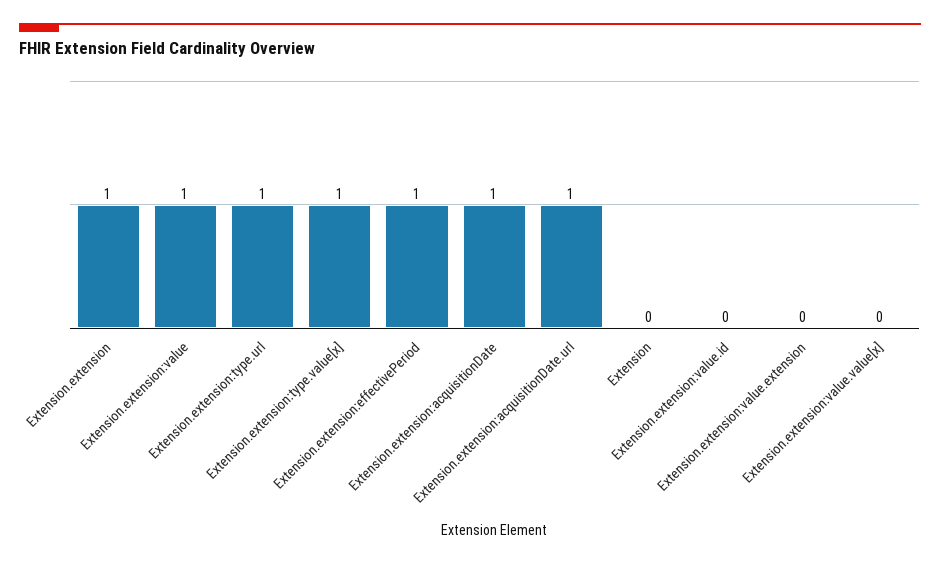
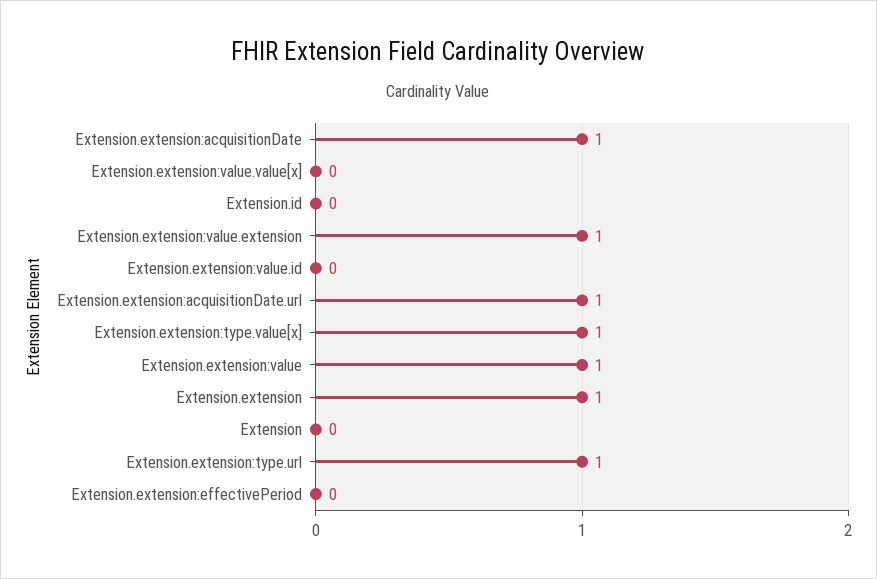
  {
    "Extension.extension": 1,
    "Extension.extension:value": 1,
    "Extension.extension:type.url": 1,
    "Extension.extension:type.value[x]": 1,
-   "Extension.extension:effectivePeriod": 1,
+   "Extension.extension:effectivePeriod": 0,
    "Extension.extension:acquisitionDate": 1,
    "Extension.extension:acquisitionDate.url": 1,
    "Extension": 0,
    "Extension.extension:value.id": 0,
-   "Extension.extension:value.extension": 0,
+   "Extension.extension:value.extension": 1,
-   "Extension.extension:value.value[x]": 0
+   "Extension.extension:value.value[x]": 0,
+   "Extension.id": 0
  }

